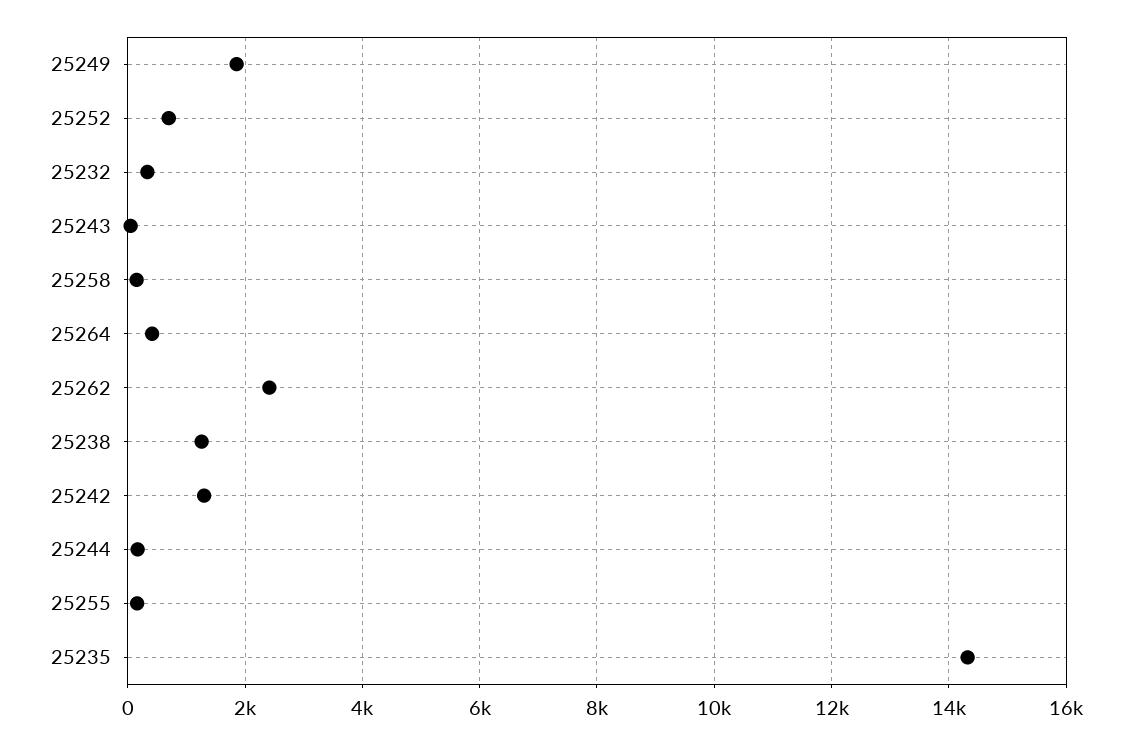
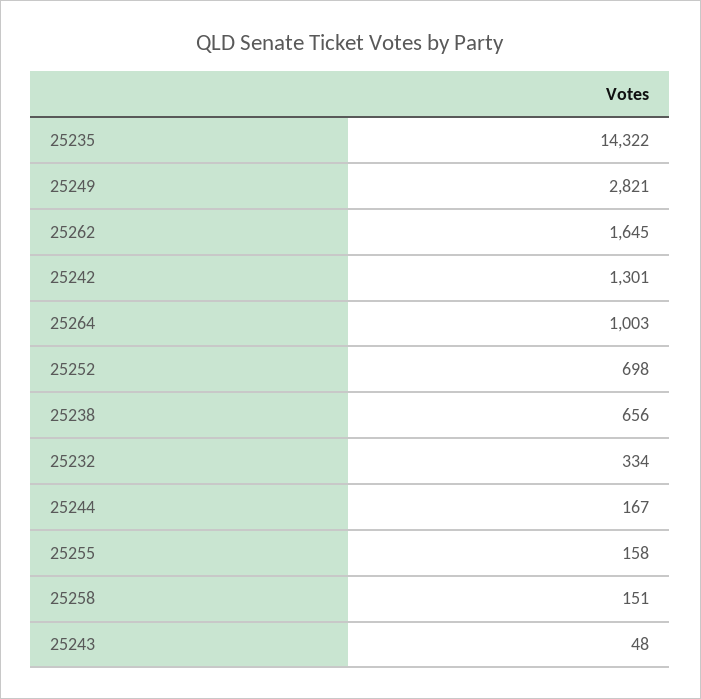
  {
-   "25249": 1800,
+   "25249": 2821,
    "25252": 698,
    "25232": 334,
    "25243": 48,
    "25258": 151,
-   "25264": 400,
+   "25264": 1003,
-   "25262": 2400,
+   "25262": 1645,
-   "25238": 1200,
+   "25238": 656,
    "25242": 1301,
    "25244": 167,
    "25255": 158,
    "25235": 14322
  }

